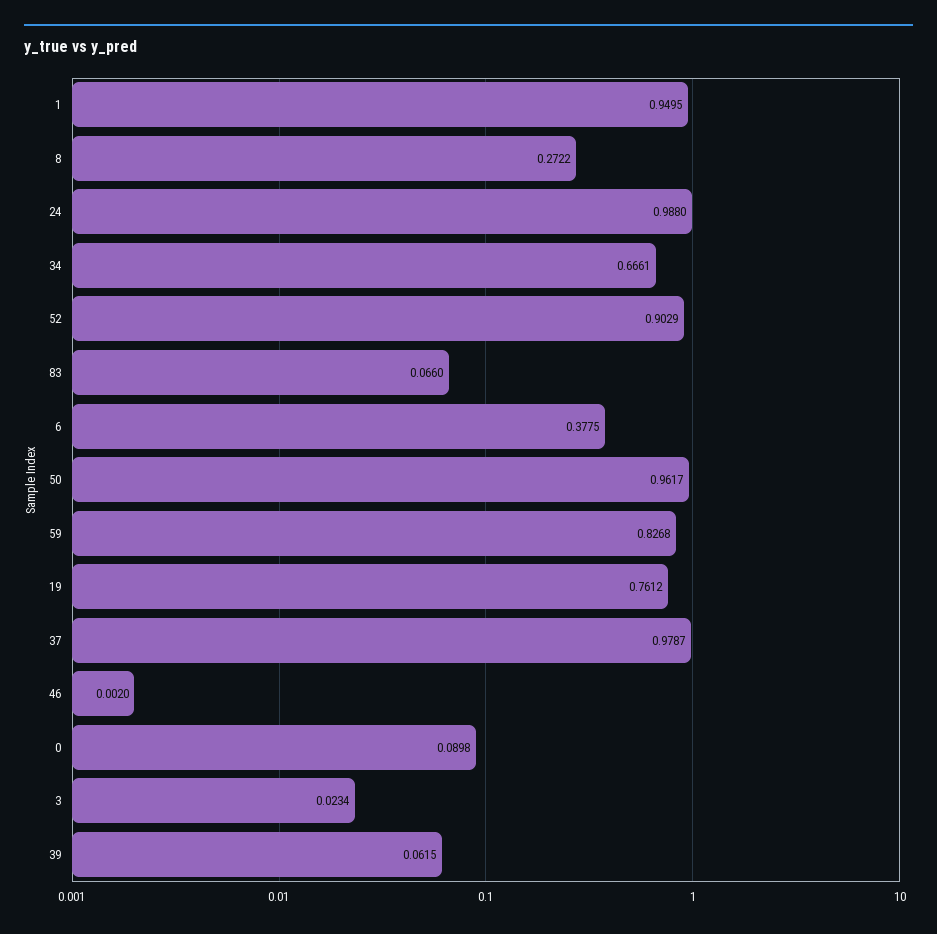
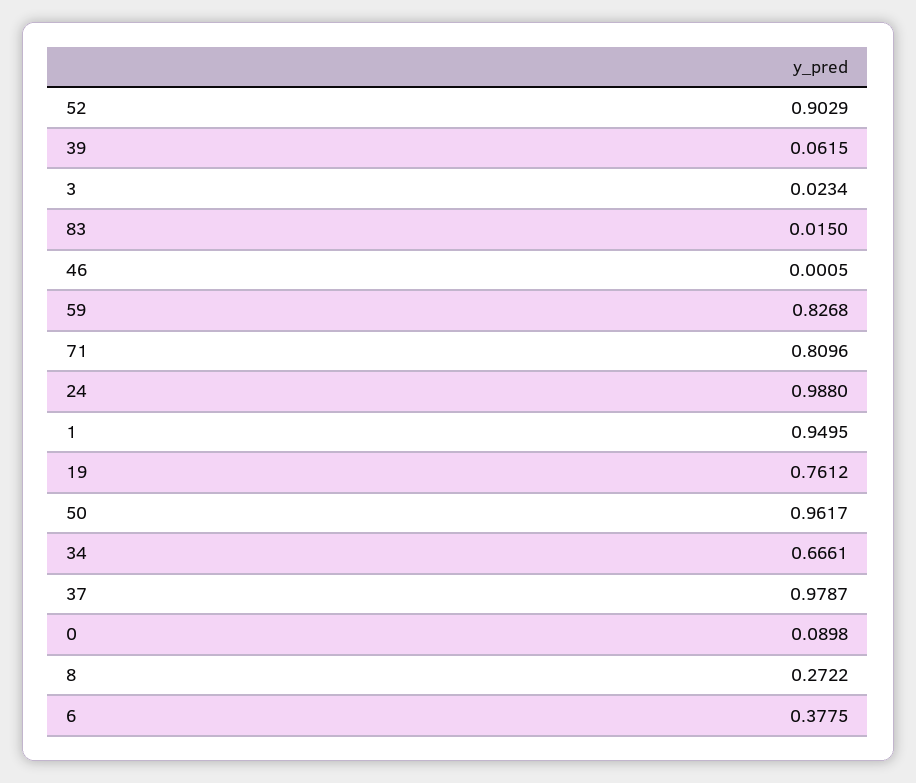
  {
    "1": 0.9495,
    "8": 0.2722,
    "24": 0.988,
    "34": 0.6661,
    "52": 0.9029,
-   "83": 0.066,
+   "83": 0.015,
    "6": 0.3775,
    "50": 0.9617,
    "59": 0.8268,
    "19": 0.7612,
    "37": 0.9787,
-   "46": 0.002,
+   "46": 0.0005,
    "0": 0.0898,
    "3": 0.0234,
-   "39": 0.0615
+   "39": 0.0615,
+   "71": 0.8096
  }

